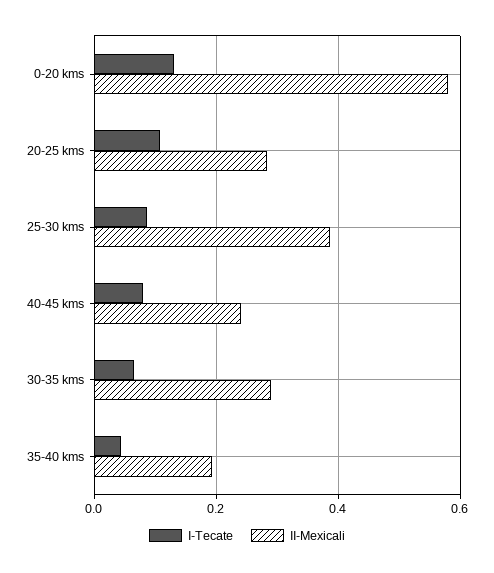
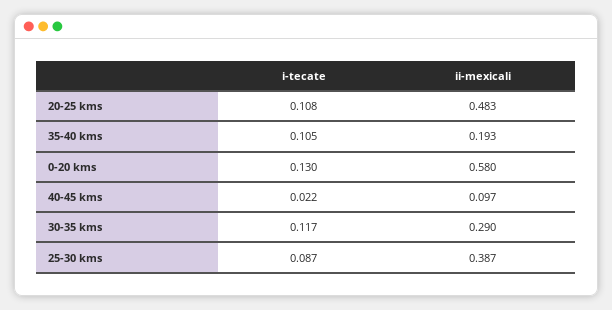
  {
    "I-Tecate": {
      "0-20 kms": 0.13,
      "20-25 kms": 0.108,
      "25-30 kms": 0.087,
-     "40-45 kms": 0.08,
+     "40-45 kms": 0.022,
-     "30-35 kms": 0.06,
+     "30-35 kms": 0.117,
-     "35-40 kms": 0.04
+     "35-40 kms": 0.105
    },
    "II-Mexicali": {
      "0-20 kms": 0.58,
-     "20-25 kms": 0.28,
+     "20-25 kms": 0.483,
      "25-30 kms": 0.387,
-     "40-45 kms": 0.24,
+     "40-45 kms": 0.097,
      "30-35 kms": 0.29,
      "35-40 kms": 0.193
    }
  }

